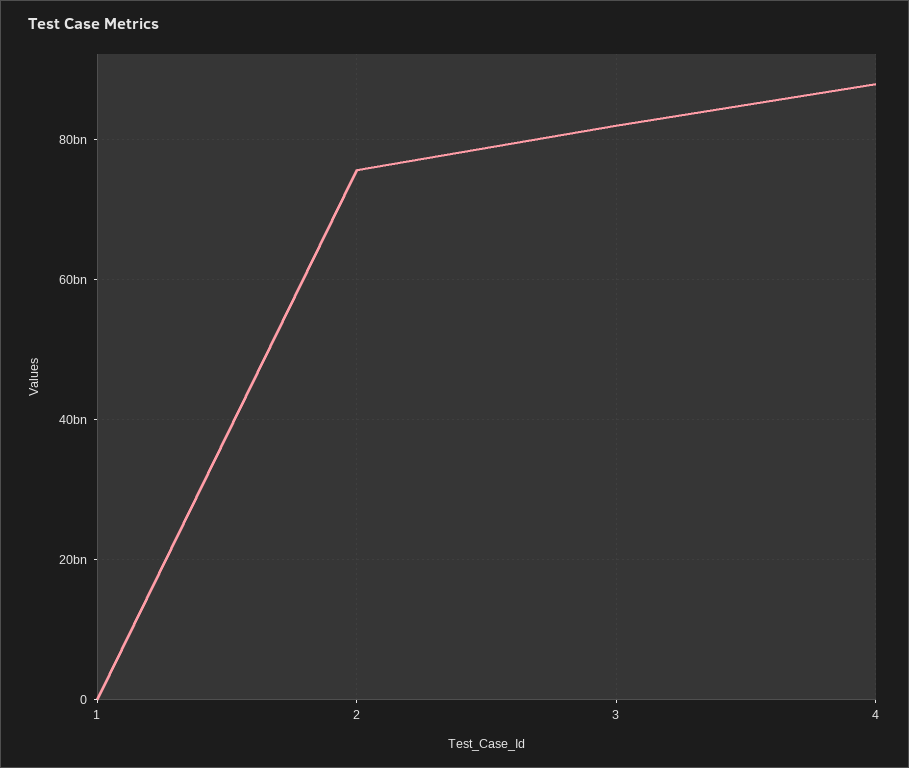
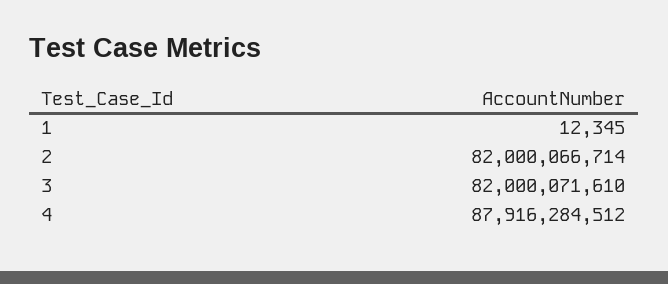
  {
    "1": 12345,
-   "2": 76000000000,
+   "2": 82000066714,
    "3": 82000071610,
    "4": 87916284512
  }

